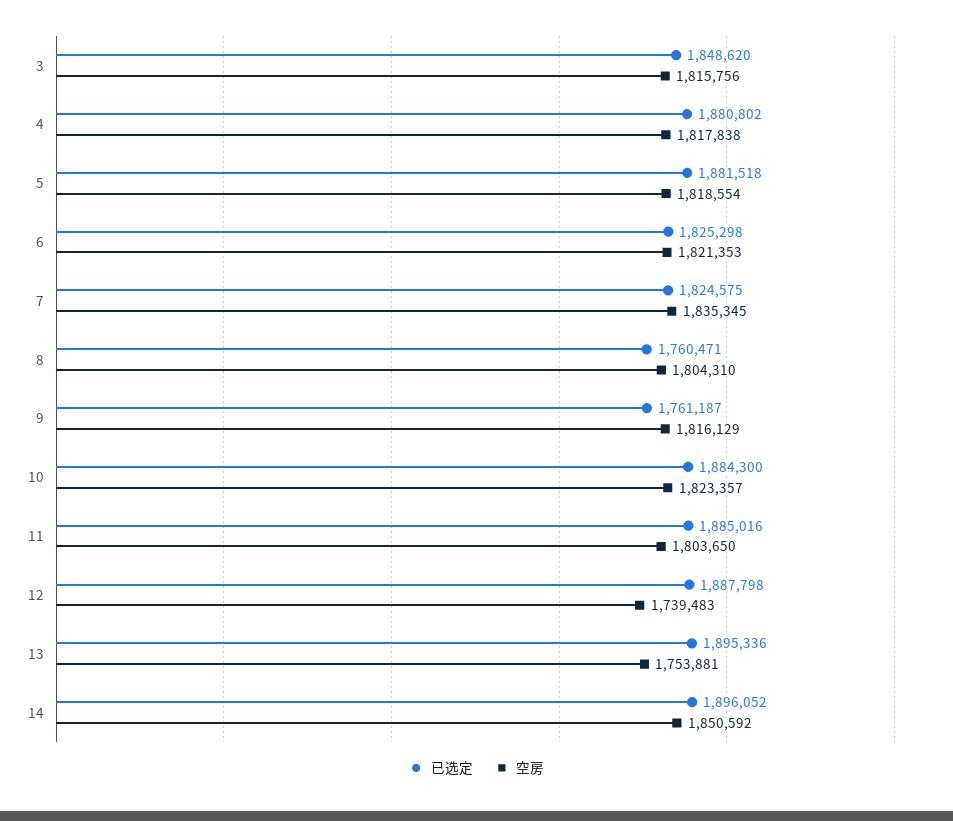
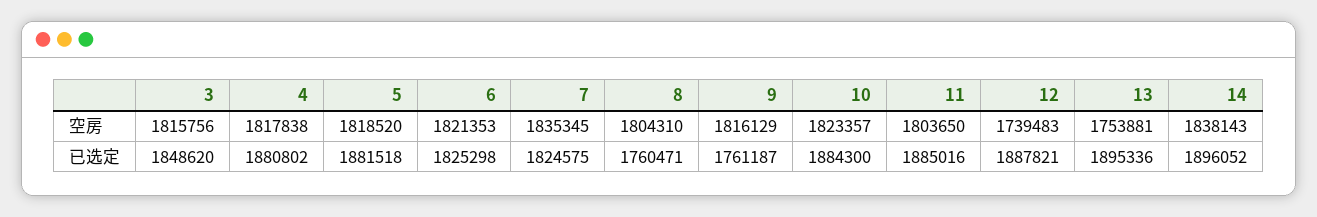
  {
    "已选定": {
      "3": 1848620,
      "4": 1880802,
      "5": 1881518,
      "6": 1825298,
      "7": 1824575,
      "8": 1760471,
      "9": 1761187,
      "10": 1884300,
      "11": 1885016,
-     "12": 1887798,
+     "12": 1887821,
      "13": 1895336,
      "14": 1896052
    },
    "空房": {
      "3": 1815756,
      "4": 1817838,
-     "5": 1818554,
+     "5": 1818520,
      "6": 1821353,
      "7": 1835345,
      "8": 1804310,
      "9": 1816129,
      "10": 1823357,
      "11": 1803650,
      "12": 1739483,
      "13": 1753881,
-     "14": 1850592
+     "14": 1838143
    }
  }

